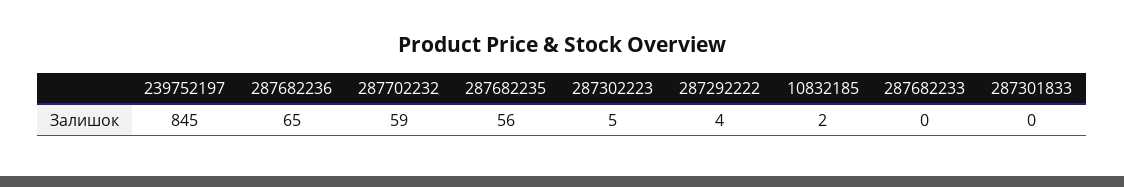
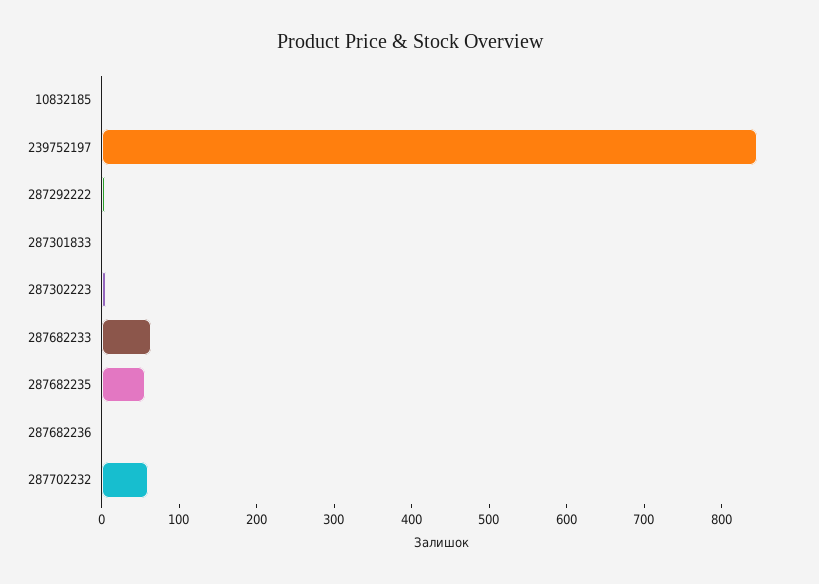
  {
    "239752197": 845,
-   "287682236": 65,
+   "287682236": 0,
    "287702232": 59,
    "287682235": 56,
    "287302223": 5,
    "287292222": 4,
    "10832185": 2,
-   "287682233": 0,
+   "287682233": 60,
    "287301833": 0
  }

